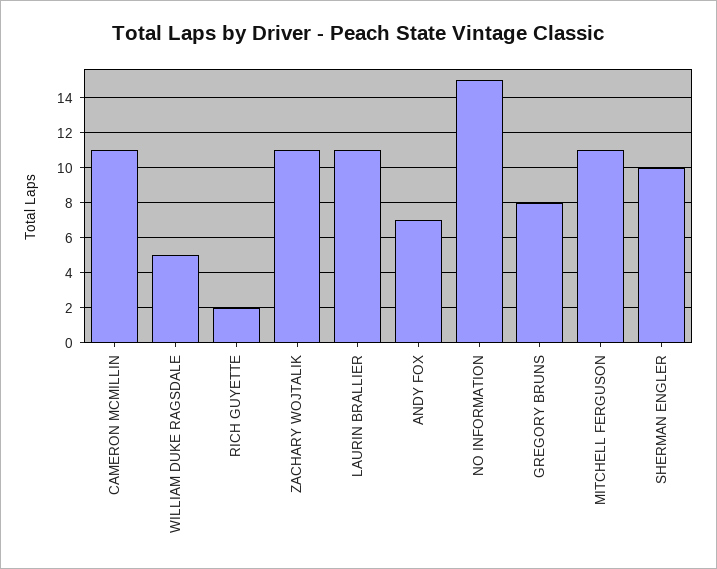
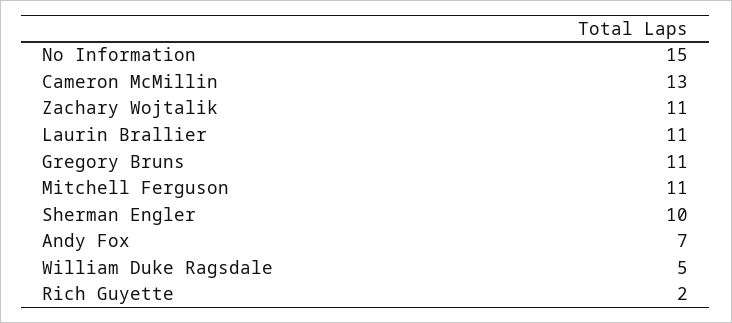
  {
-   "CAMERON MCMILLIN": 11,
+   "CAMERON MCMILLIN": 13,
    "WILLIAM DUKE RAGSDALE": 5,
    "RICH GUYETTE": 2,
    "ZACHARY WOJTALIK": 11,
    "LAURIN BRALLIER": 11,
    "ANDY FOX": 7,
    "NO INFORMATION": 15,
-   "GREGORY BRUNS": 8,
+   "GREGORY BRUNS": 11,
    "MITCHELL FERGUSON": 11,
    "SHERMAN ENGLER": 10
  }

